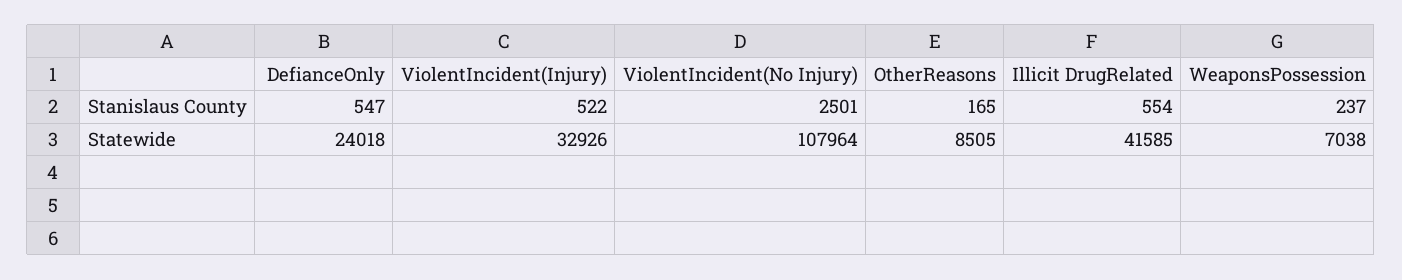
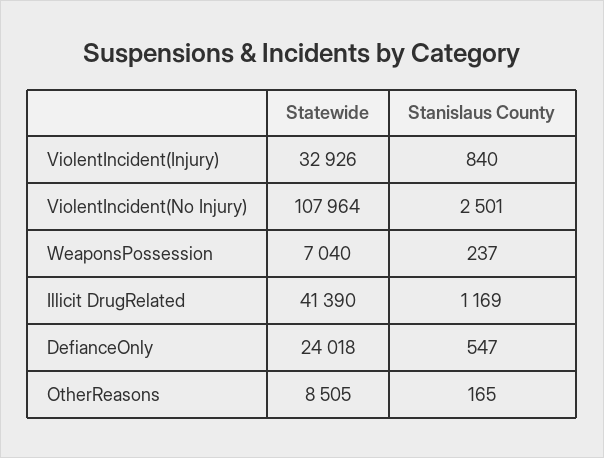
  {
    "DefianceOnly": {
      "Stanislaus County": 547,
      "Statewide": 24018
    },
    "ViolentIncident(Injury)": {
-     "Stanislaus County": 522,
+     "Stanislaus County": 840,
      "Statewide": 32926
    },
    "ViolentIncident(No Injury)": {
      "Stanislaus County": 2501,
      "Statewide": 107964
    },
    "OtherReasons": {
      "Stanislaus County": 165,
      "Statewide": 8505
    },
    "Illicit DrugRelated": {
-     "Stanislaus County": 554,
+     "Stanislaus County": 1169,
-     "Statewide": 41585
+     "Statewide": 41390
    },
    "WeaponsPossession": {
      "Stanislaus County": 237,
-     "Statewide": 7038
+     "Statewide": 7040
    }
  }

